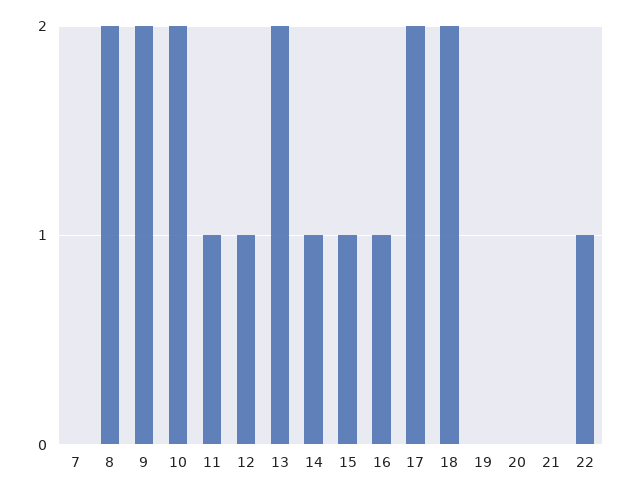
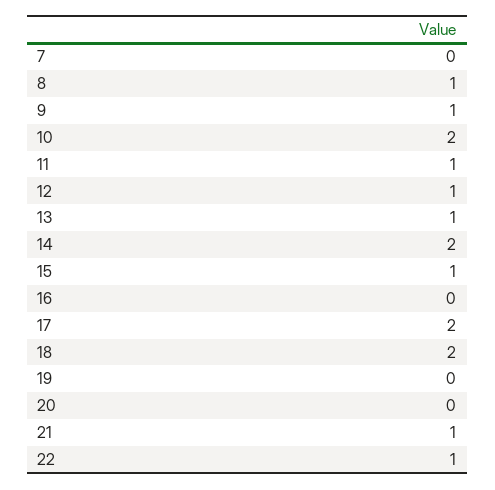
  {
    "7": 0,
-   "8": 2,
+   "8": 1,
-   "9": 2,
+   "9": 1,
    "10": 2,
    "11": 1,
    "12": 1,
-   "13": 2,
+   "13": 1,
-   "14": 1,
+   "14": 2,
    "15": 1,
-   "16": 1,
+   "16": 0,
    "17": 2,
    "18": 2,
    "19": 0,
    "20": 0,
-   "21": 0,
+   "21": 1,
    "22": 1
  }

